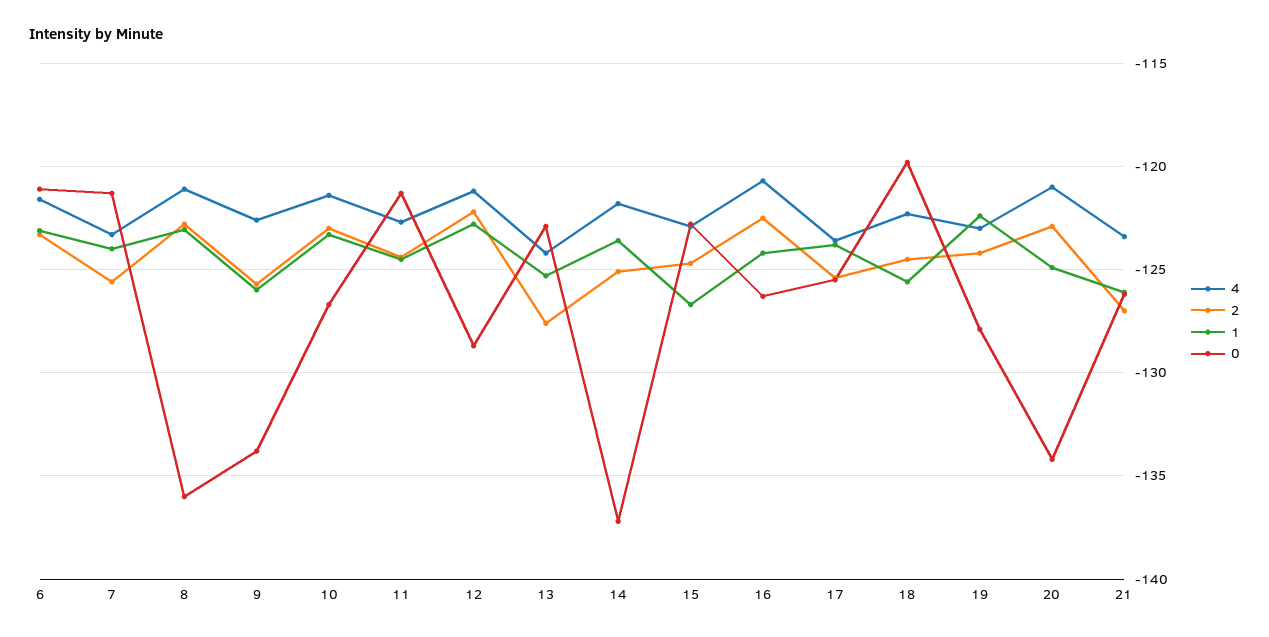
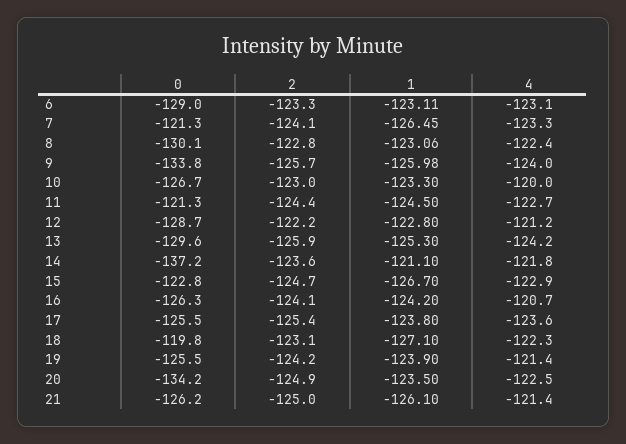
  {
    "4": {
-     "6": -121.5,
+     "6": -123.1,
      "7": -123.3,
-     "8": -121,
+     "8": -122.4,
-     "9": -122.5,
+     "9": -124,
-     "10": -121.5,
+     "10": -120,
      "11": -122.7,
      "12": -121.2,
      "13": -124.2,
      "14": -121.8,
      "15": -122.9,
      "16": -120.7,
      "17": -123.6,
      "18": -122.3,
-     "19": -123,
+     "19": -121.4,
-     "20": -121,
+     "20": -122.5,
-     "21": -123.5
+     "21": -121.4
    },
    "2": {
      "6": -123.3,
-     "7": -125.5,
+     "7": -124.1,
      "8": -122.8,
      "9": -125.7,
      "10": -123,
      "11": -124.4,
      "12": -122.2,
-     "13": -127.5,
+     "13": -125.9,
-     "14": -125,
+     "14": -123.6,
      "15": -124.7,
-     "16": -122.5,
+     "16": -124.1,
      "17": -125.4,
-     "18": -124.5,
+     "18": -123.1,
      "19": -124.2,
-     "20": -123,
+     "20": -124.9,
-     "21": -127
+     "21": -125
    },
    "1": {
      "6": -123.11,
-     "7": -124,
+     "7": -126.45,
      "8": -123.06,
      "9": -125.98,
      "10": -123.3,
      "11": -124.5,
      "12": -122.8,
      "13": -125.3,
-     "14": -123.5,
+     "14": -121.1,
      "15": -126.7,
      "16": -124.2,
      "17": -123.8,
-     "18": -125.5,
+     "18": -127.1,
-     "19": -122.5,
+     "19": -123.9,
-     "20": -125,
+     "20": -123.5,
      "21": -126.1
    },
    "0": {
-     "6": -121,
+     "6": -129,
      "7": -121.3,
-     "8": -136,
+     "8": -130.1,
      "9": -133.8,
      "10": -126.7,
      "11": -121.3,
      "12": -128.7,
-     "13": -123,
+     "13": -129.6,
      "14": -137.2,
      "15": -122.8,
      "16": -126.3,
      "17": -125.5,
      "18": -119.8,
-     "19": -128,
+     "19": -125.5,
      "20": -134.2,
      "21": -126.2
    }
  }

